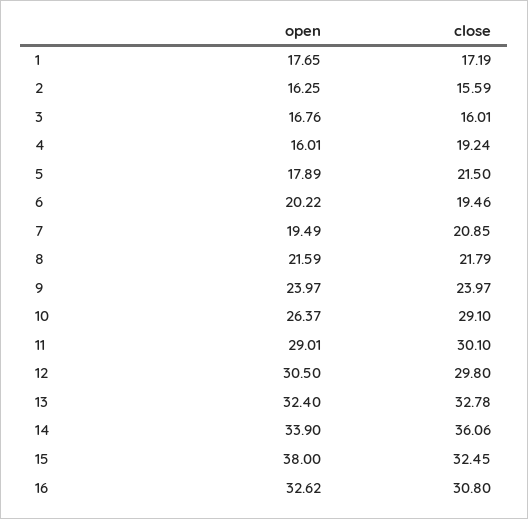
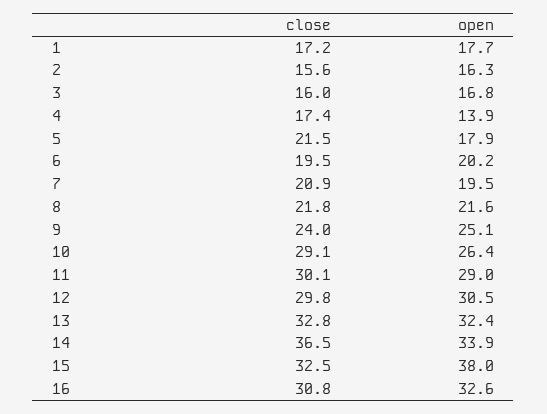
  {
    "open": {
      "1": 17.65,
      "2": 16.25,
      "3": 16.76,
-     "4": 16.01,
+     "4": 13.9,
      "5": 17.89,
      "6": 20.22,
      "7": 19.49,
      "8": 21.59,
-     "9": 23.97,
+     "9": 25.1,
      "10": 26.37,
      "11": 29.01,
      "12": 30.5,
      "13": 32.4,
      "14": 33.9,
      "15": 38,
      "16": 32.62
    },
    "close": {
      "1": 17.19,
      "2": 15.59,
      "3": 16.01,
-     "4": 19.24,
+     "4": 17.4,
      "5": 21.5,
      "6": 19.46,
      "7": 20.85,
      "8": 21.79,
      "9": 23.97,
      "10": 29.1,
      "11": 30.1,
      "12": 29.8,
      "13": 32.78,
-     "14": 36.06,
+     "14": 36.5,
      "15": 32.45,
      "16": 30.8
    }
  }

